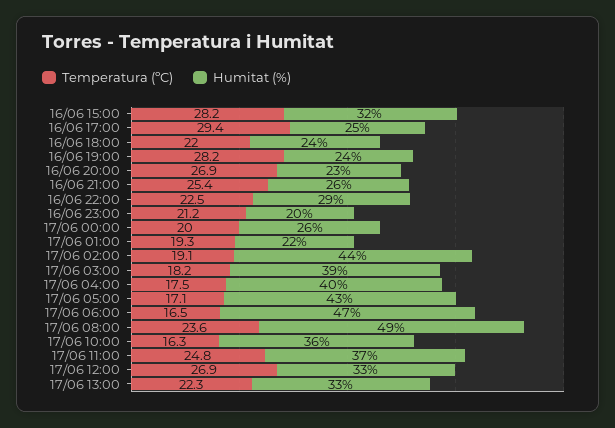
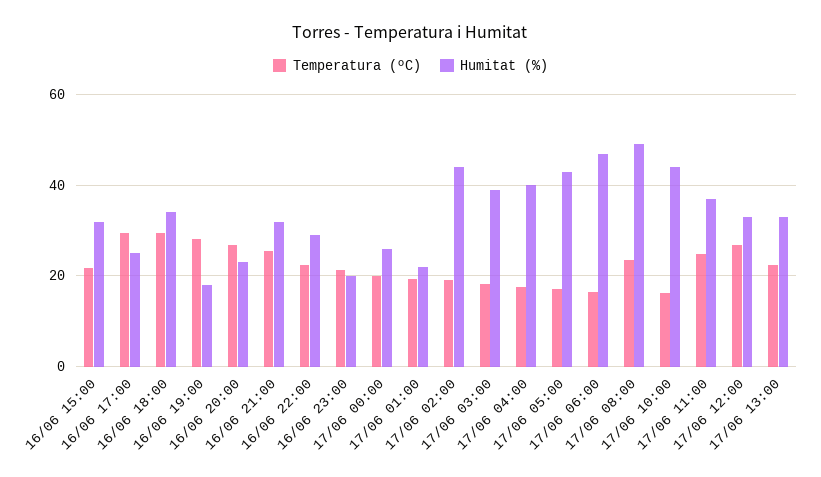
  {
    "Temperatura (ºC)": {
-     "16/06 15:00": 28.2,
+     "16/06 15:00": 22,
      "16/06 17:00": 29.4,
-     "16/06 18:00": 22,
+     "16/06 18:00": 30,
      "16/06 19:00": 28.2,
      "16/06 20:00": 26.9,
      "16/06 21:00": 25.4,
      "16/06 22:00": 22.5,
      "16/06 23:00": 21.2,
      "17/06 00:00": 20,
      "17/06 01:00": 19.3,
      "17/06 02:00": 19.1,
      "17/06 03:00": 18.2,
      "17/06 04:00": 17.5,
      "17/06 05:00": 17.1,
      "17/06 06:00": 16.5,
      "17/06 08:00": 23.6,
      "17/06 10:00": 16.3,
      "17/06 11:00": 24.8,
      "17/06 12:00": 26.9,
      "17/06 13:00": 22.3
    },
    "Humitat (%)": {
      "16/06 15:00": 32,
      "16/06 17:00": 25,
-     "16/06 18:00": 24,
+     "16/06 18:00": 34,
-     "16/06 19:00": 24,
+     "16/06 19:00": 18,
      "16/06 20:00": 23,
-     "16/06 21:00": 26,
+     "16/06 21:00": 32,
      "16/06 22:00": 29,
      "16/06 23:00": 20,
      "17/06 00:00": 26,
      "17/06 01:00": 22,
      "17/06 02:00": 44,
      "17/06 03:00": 39,
      "17/06 04:00": 40,
      "17/06 05:00": 43,
      "17/06 06:00": 47,
      "17/06 08:00": 49,
-     "17/06 10:00": 36,
+     "17/06 10:00": 44,
      "17/06 11:00": 37,
      "17/06 12:00": 33,
      "17/06 13:00": 33
    }
  }

